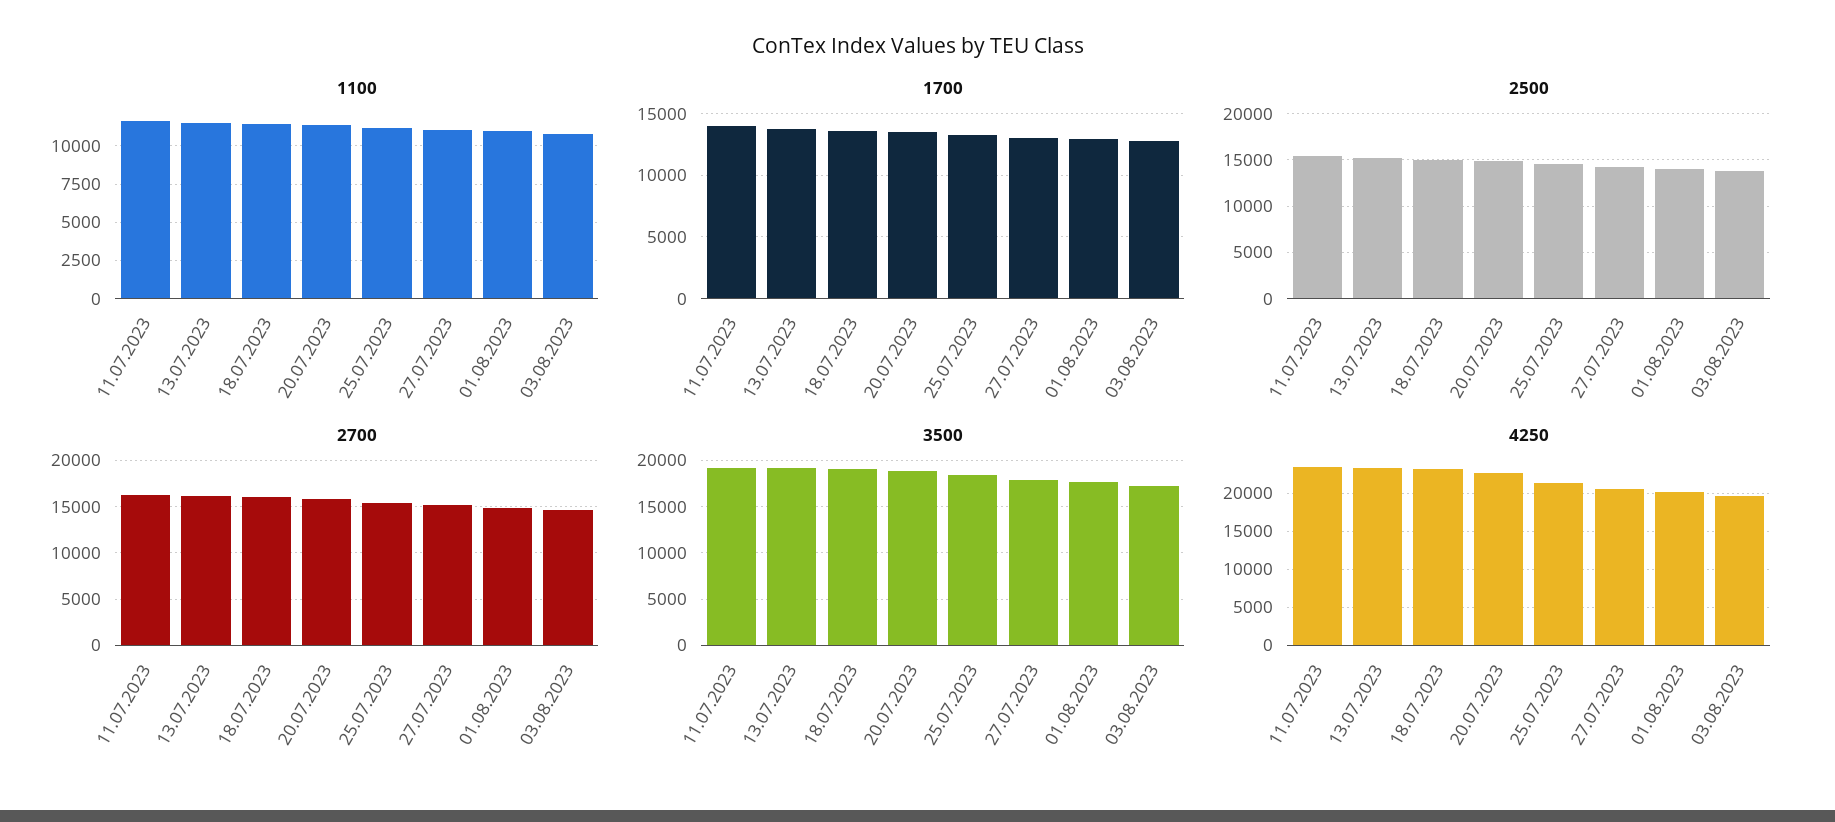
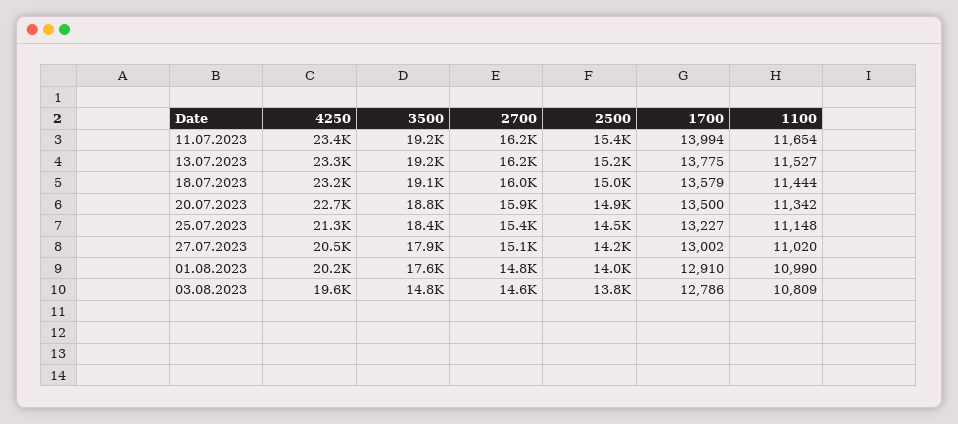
  {
    "1100": {
      "11.07.2023": 11654,
      "13.07.2023": 11527,
      "18.07.2023": 11444,
      "20.07.2023": 11342,
      "25.07.2023": 11148,
      "27.07.2023": 11020,
      "01.08.2023": 10990,
      "03.08.2023": 10809
    },
    "1700": {
      "11.07.2023": 13994,
      "13.07.2023": 13775,
      "18.07.2023": 13579,
      "20.07.2023": 13500,
      "25.07.2023": 13227,
      "27.07.2023": 13002,
      "01.08.2023": 12910,
      "03.08.2023": 12786
    },
    "2500": {
      "11.07.2023": 15400,
      "13.07.2023": 15200,
      "18.07.2023": 15000,
      "20.07.2023": 14900,
      "25.07.2023": 14500,
      "27.07.2023": 14200,
      "01.08.2023": 14000,
      "03.08.2023": 13800
    },
    "2700": {
      "11.07.2023": 16200,
      "13.07.2023": 16200,
      "18.07.2023": 16000,
      "20.07.2023": 15900,
      "25.07.2023": 15400,
      "27.07.2023": 15100,
      "01.08.2023": 14800,
      "03.08.2023": 14600
    },
    "3500": {
      "11.07.2023": 19200,
      "13.07.2023": 19200,
      "18.07.2023": 19100,
      "20.07.2023": 18800,
      "25.07.2023": 18400,
      "27.07.2023": 17900,
      "01.08.2023": 17600,
-     "03.08.2023": 17000
+     "03.08.2023": 14800
    },
    "4250": {
      "11.07.2023": 23400,
      "13.07.2023": 23300,
      "18.07.2023": 23200,
      "20.07.2023": 22700,
      "25.07.2023": 21300,
      "27.07.2023": 20500,
      "01.08.2023": 20200,
      "03.08.2023": 19600
    }
  }

